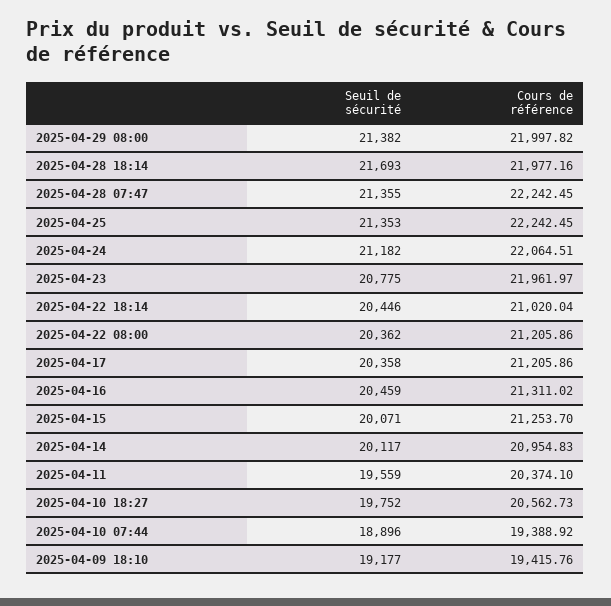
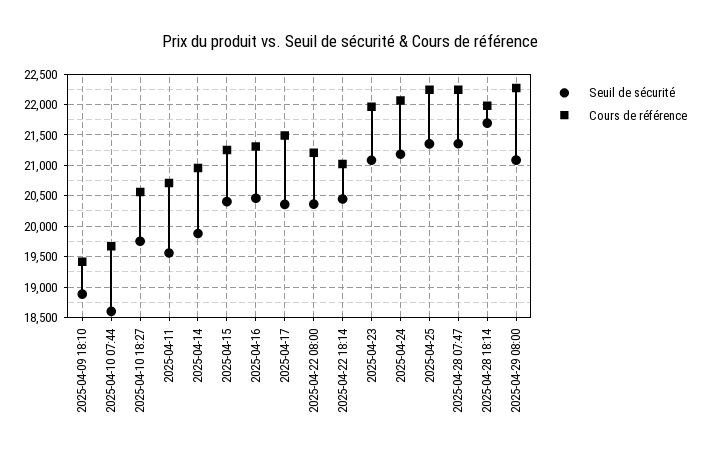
  {
    "Seuil de sécurité": {
-     "2025-04-29 08:00": 21382,
+     "2025-04-29 08:00": 21100,
      "2025-04-28 18:14": 21693,
      "2025-04-28 07:47": 21355,
      "2025-04-25": 21353,
      "2025-04-24": 21182,
-     "2025-04-23": 20775,
+     "2025-04-23": 21100,
      "2025-04-22 18:14": 20446,
      "2025-04-22 08:00": 20362,
      "2025-04-17": 20358,
      "2025-04-16": 20459,
-     "2025-04-15": 20071,
+     "2025-04-15": 20400,
-     "2025-04-14": 20117,
+     "2025-04-14": 19900,
      "2025-04-11": 19559,
      "2025-04-10 18:27": 19752,
-     "2025-04-10 07:44": 18896,
+     "2025-04-10 07:44": 18600,
-     "2025-04-09 18:10": 19177
+     "2025-04-09 18:10": 18900
    },
    "Cours de référence": {
-     "2025-04-29 08:00": 21997.82,
+     "2025-04-29 08:00": 22300,
      "2025-04-28 18:14": 21977.16,
      "2025-04-28 07:47": 22242.45,
      "2025-04-25": 22242.45,
      "2025-04-24": 22064.51,
      "2025-04-23": 21961.97,
      "2025-04-22 18:14": 21020.04,
      "2025-04-22 08:00": 21205.86,
-     "2025-04-17": 21205.86,
+     "2025-04-17": 21500,
      "2025-04-16": 21311.02,
      "2025-04-15": 21253.7,
      "2025-04-14": 20954.83,
-     "2025-04-11": 20374.1,
+     "2025-04-11": 20700,
      "2025-04-10 18:27": 20562.73,
-     "2025-04-10 07:44": 19388.92,
+     "2025-04-10 07:44": 19700,
      "2025-04-09 18:10": 19415.76
    }
  }

